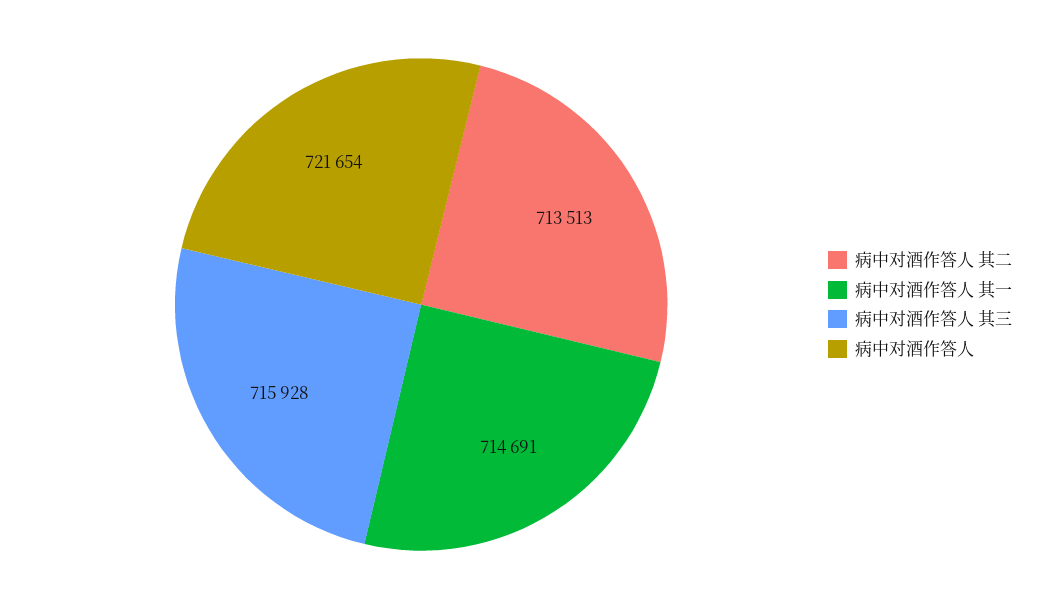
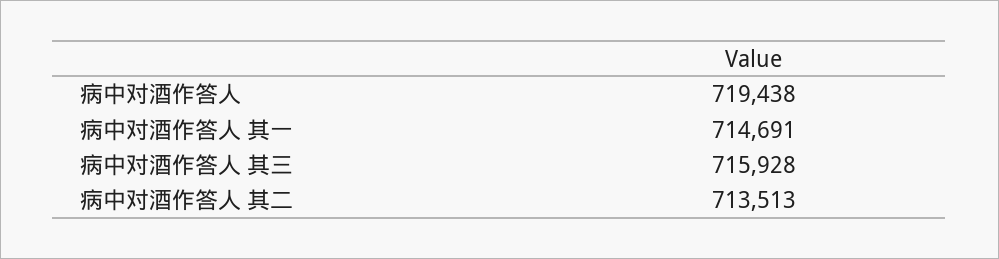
  {
    "病中对酒作答人 其二": 713513,
    "病中对酒作答人 其一": 714691,
    "病中对酒作答人 其三": 715928,
-   "病中对酒作答人": 721654
+   "病中对酒作答人": 719438
  }

